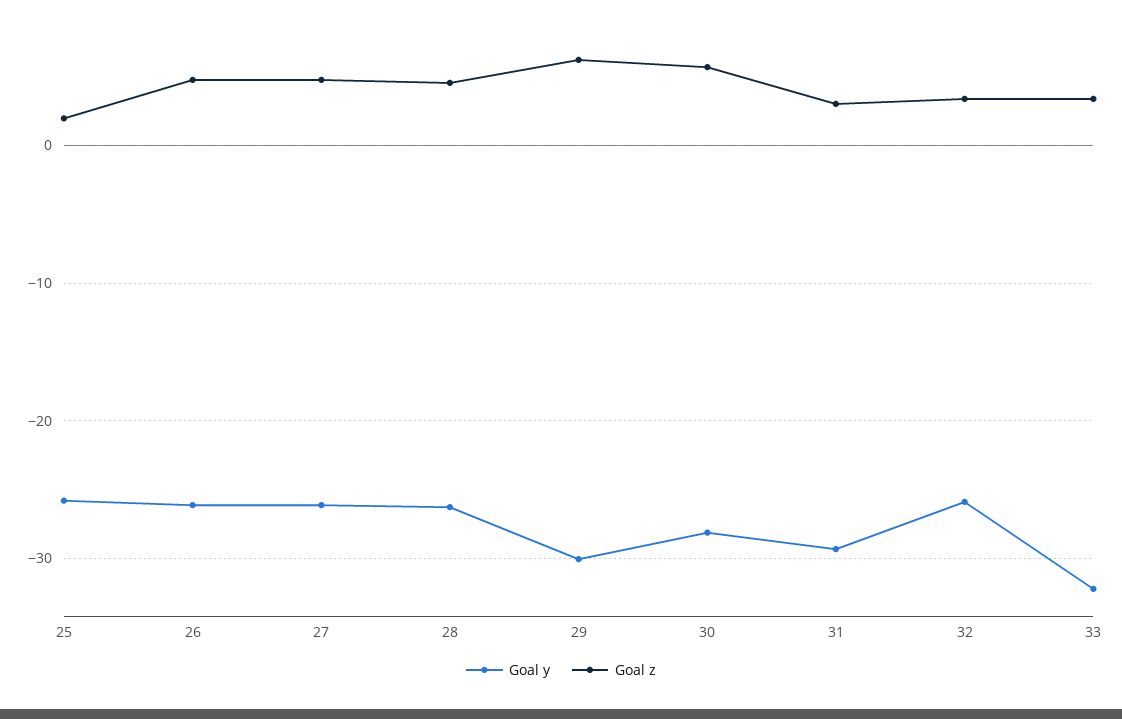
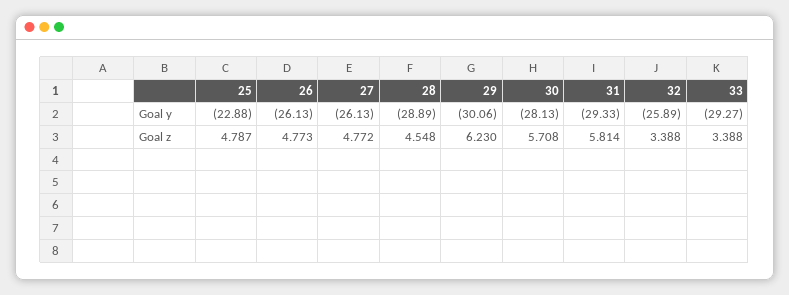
  {
    "Goal y": {
-     "25": -26,
+     "25": -22.88,
      "26": -26.13,
      "27": -26.13,
-     "28": -26,
+     "28": -28.89,
      "29": -30.06,
      "30": -28.13,
      "31": -29.33,
      "32": -25.89,
-     "33": -32
+     "33": -29.27
    },
    "Goal z": {
-     "25": 2,
+     "25": 4.787,
      "26": 4.773,
      "27": 4.772,
      "28": 4.548,
      "29": 6.23,
      "30": 5.708,
-     "31": 3,
+     "31": 5.814,
      "32": 3.388,
      "33": 3.388
    }
  }

